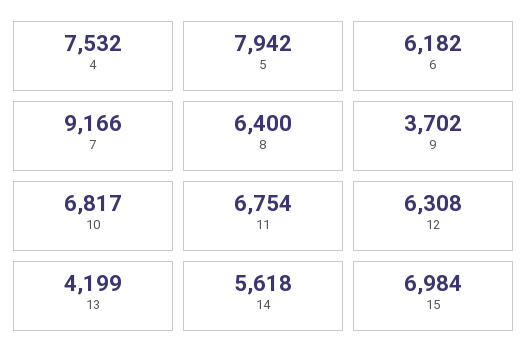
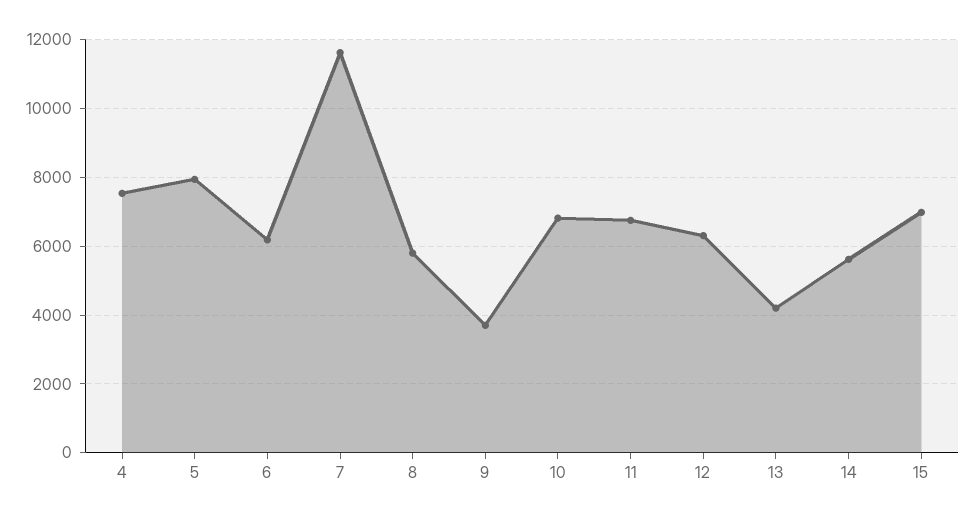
  {
    "4": 7532,
    "5": 7942,
    "6": 6182,
-   "7": 9166,
+   "7": 11600,
-   "8": 6400,
+   "8": 5800,
    "9": 3702,
    "10": 6817,
    "11": 6754,
    "12": 6308,
    "13": 4199,
    "14": 5618,
    "15": 6984
  }

